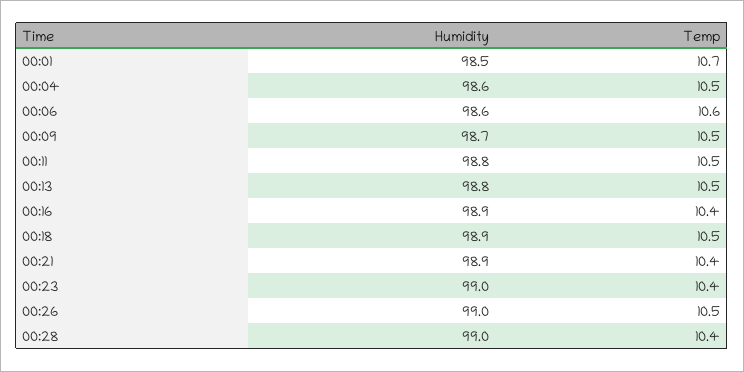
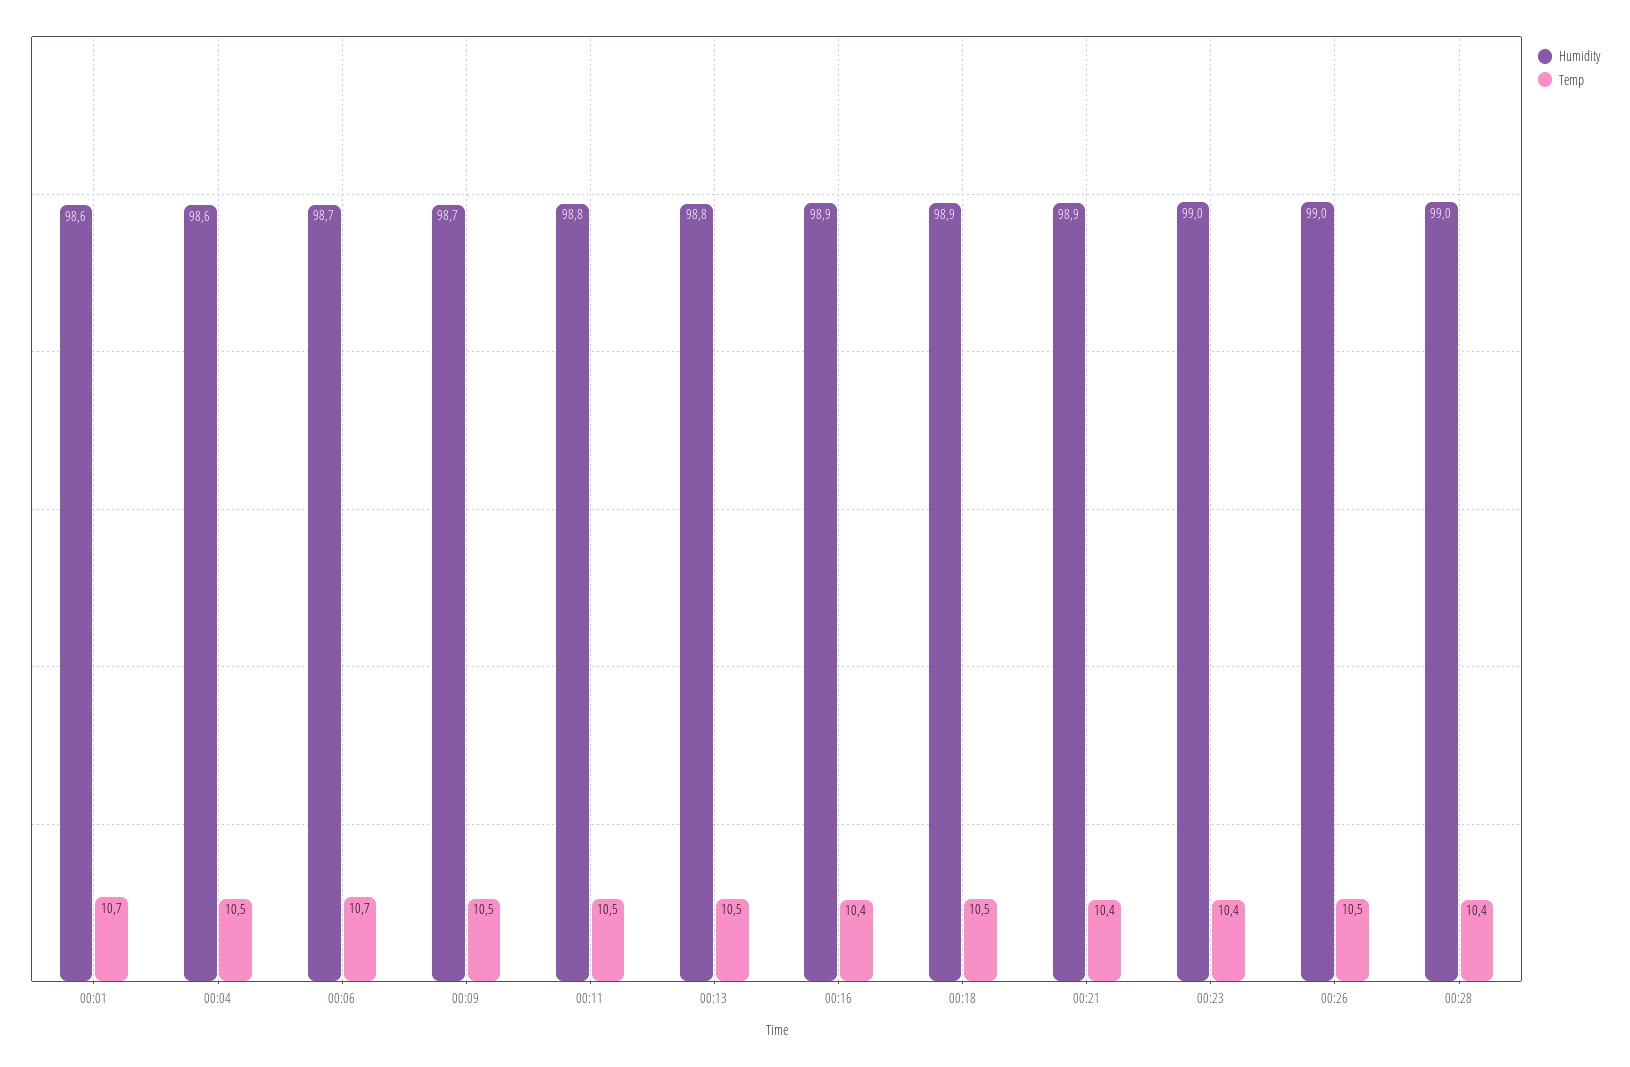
  {
    "Humidity": {
-     "00:01": 98.5,
+     "00:01": 98.6,
      "00:04": 98.6,
-     "00:06": 98.6,
+     "00:06": 98.7,
      "00:09": 98.7,
      "00:11": 98.8,
      "00:13": 98.8,
      "00:16": 98.9,
      "00:18": 98.9,
      "00:21": 98.9,
      "00:23": 99,
      "00:26": 99,
      "00:28": 99
    },
    "Temp": {
      "00:01": 10.7,
      "00:04": 10.5,
-     "00:06": 10.6,
+     "00:06": 10.7,
      "00:09": 10.5,
      "00:11": 10.5,
      "00:13": 10.5,
      "00:16": 10.4,
      "00:18": 10.5,
      "00:21": 10.4,
      "00:23": 10.4,
      "00:26": 10.5,
      "00:28": 10.4
    }
  }

